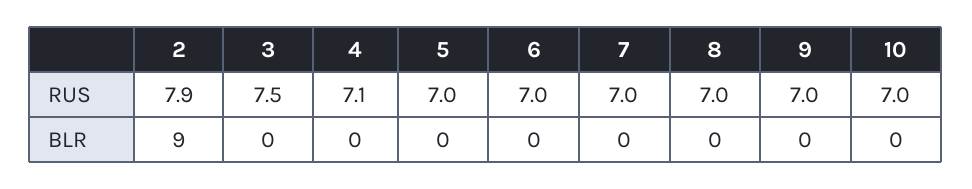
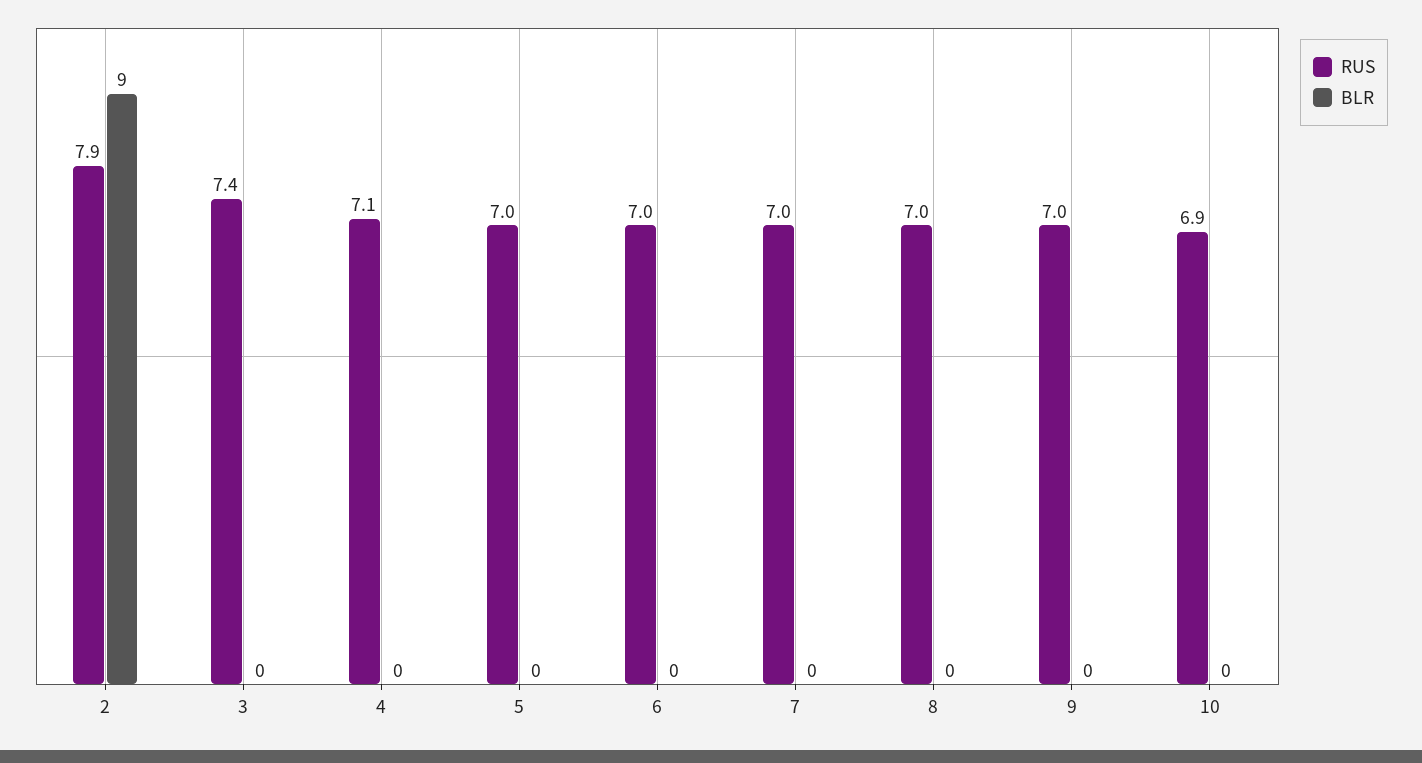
  {
    "RUS": {
      "2": 7.9,
-     "3": 7.5,
+     "3": 7.4,
      "4": 7.1,
      "5": 7,
      "6": 7,
      "7": 7,
      "8": 7,
      "9": 7,
-     "10": 7
+     "10": 6.9
    },
    "BLR": {
      "2": 9,
      "3": 0,
      "4": 0,
      "5": 0,
      "6": 0,
      "7": 0,
      "8": 0,
      "9": 0,
      "10": 0
    }
  }

